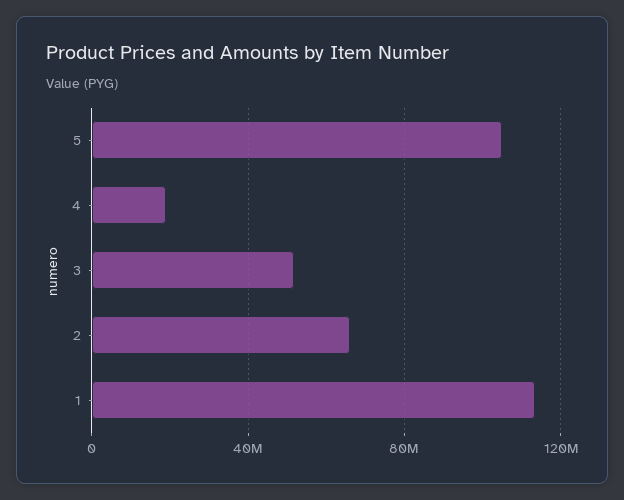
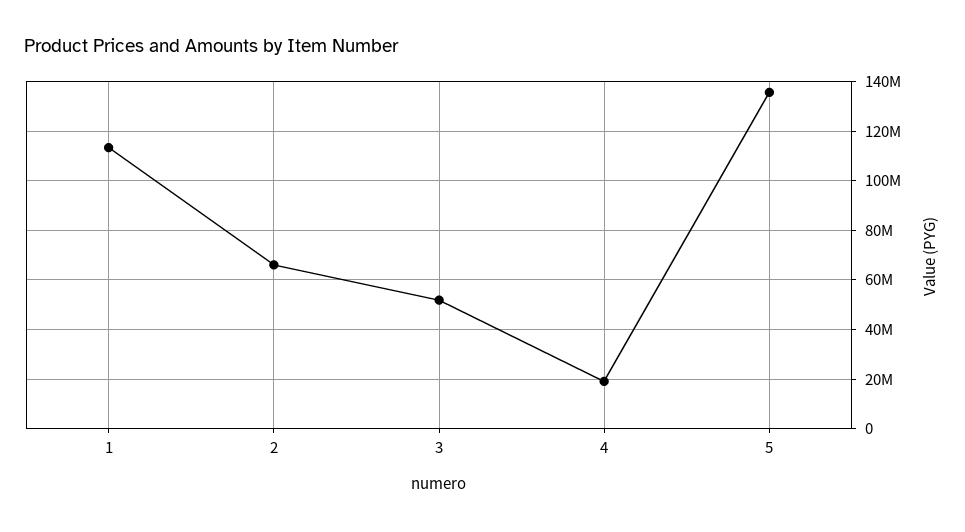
  {
-   "5": 105000000,
+   "5": 135000000,
    "4": 20000000,
    "3": 52500000,
    "2": 65000000,
    "1": 112500000
  }

